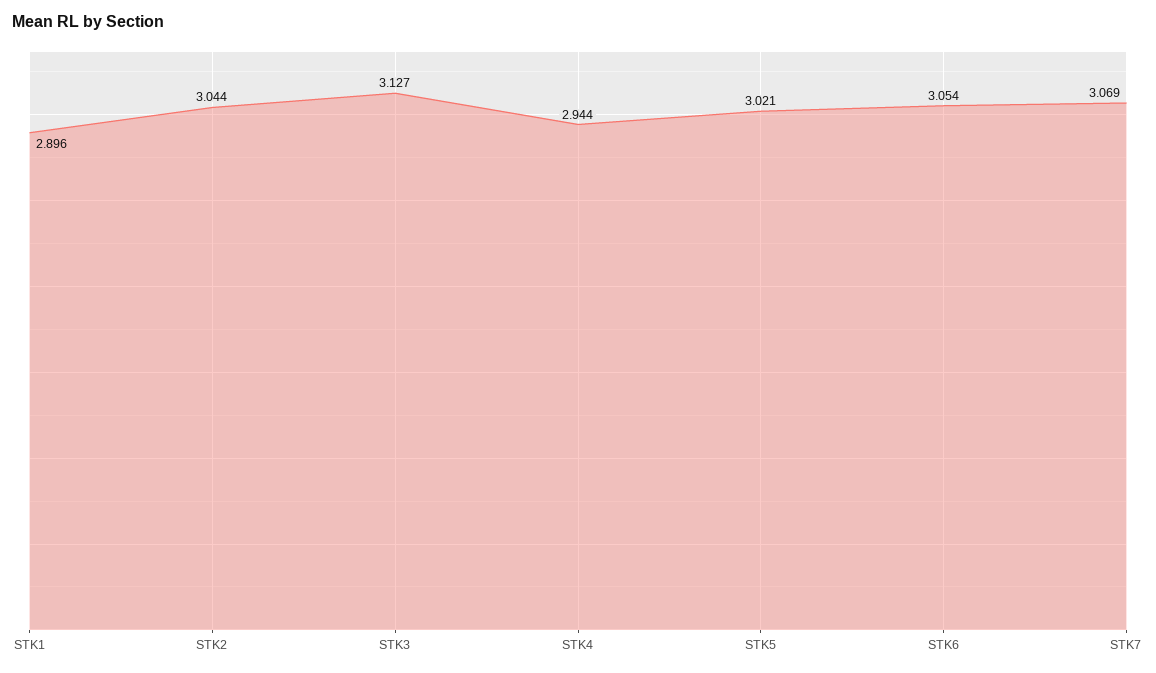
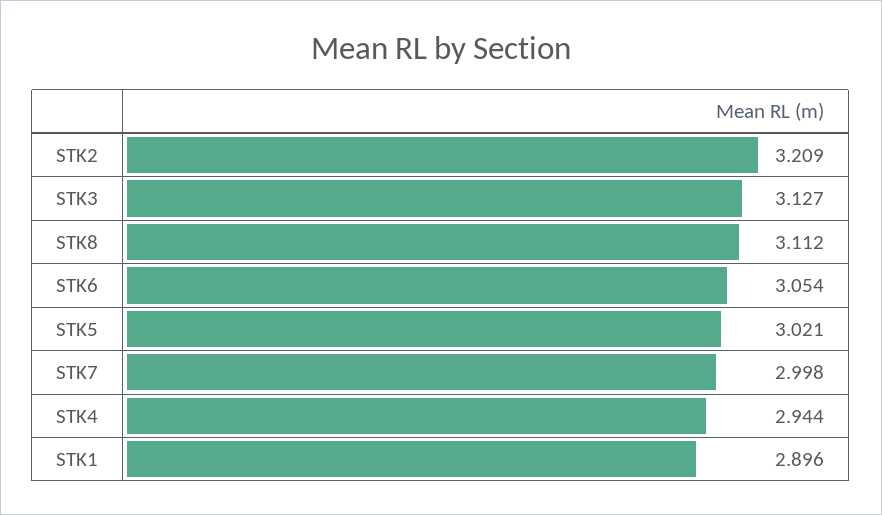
  {
    "STK1": 2.896,
-   "STK2": 3.044,
+   "STK2": 3.209,
    "STK3": 3.127,
    "STK4": 2.944,
    "STK5": 3.021,
    "STK6": 3.054,
-   "STK7": 3.069
+   "STK7": 2.998,
+   "STK8": 3.112
  }

